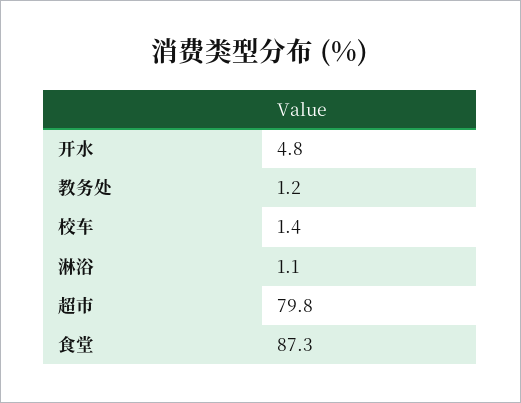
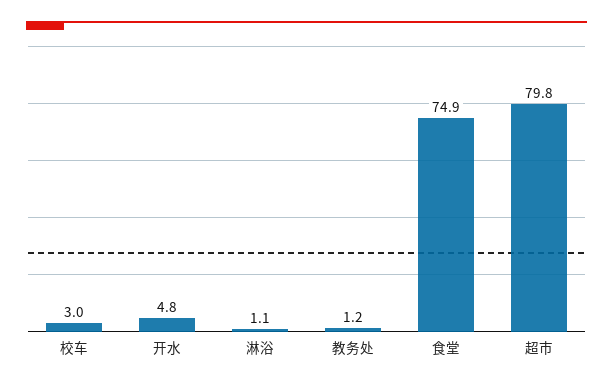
  {
    "开水": 4.8,
    "教务处": 1.2,
-   "校车": 1.4,
+   "校车": 3,
    "淋浴": 1.1,
    "超市": 79.8,
-   "食堂": 87.3
+   "食堂": 74.9
  }

